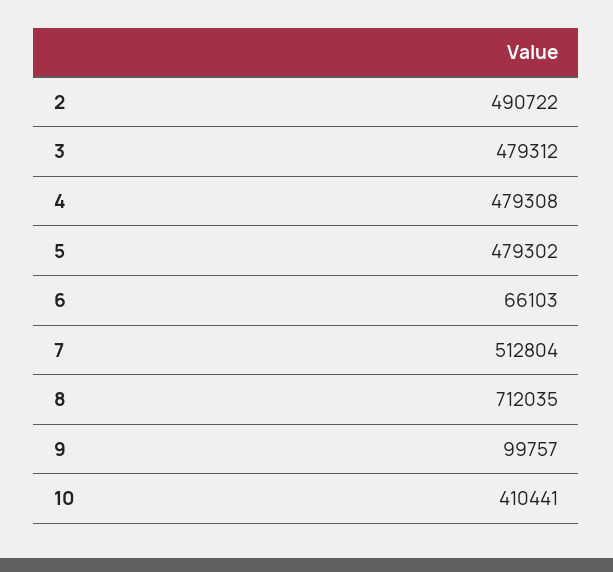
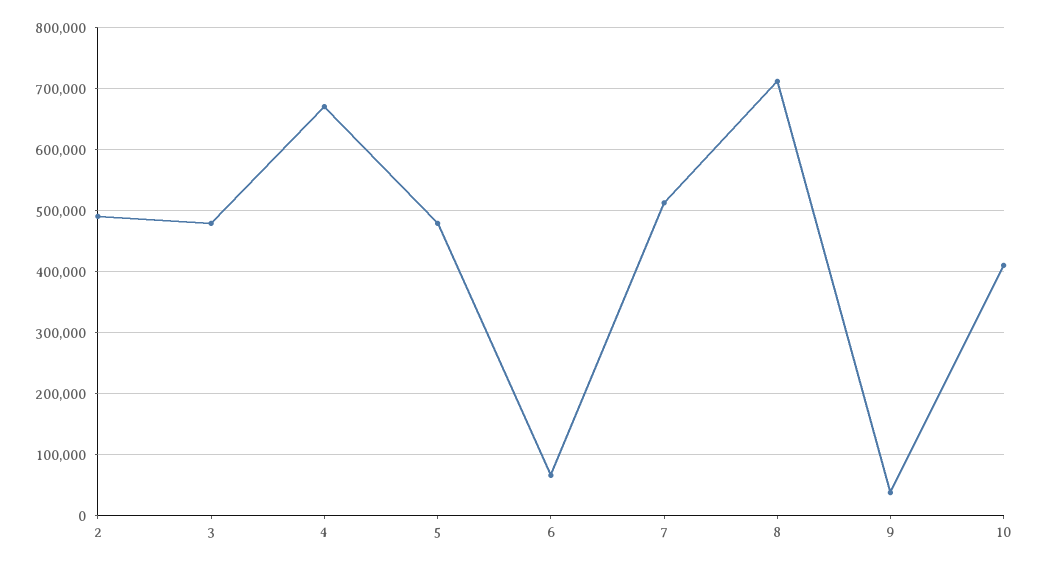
  {
    "2": 490722,
    "3": 479312,
-   "4": 479308,
+   "4": 670000,
    "5": 479302,
    "6": 66103,
    "7": 512804,
    "8": 712035,
-   "9": 99757,
+   "9": 40000,
    "10": 410441
  }

